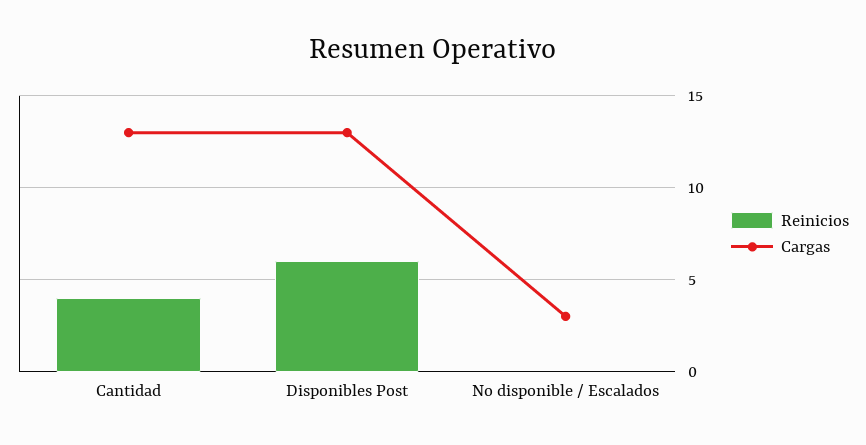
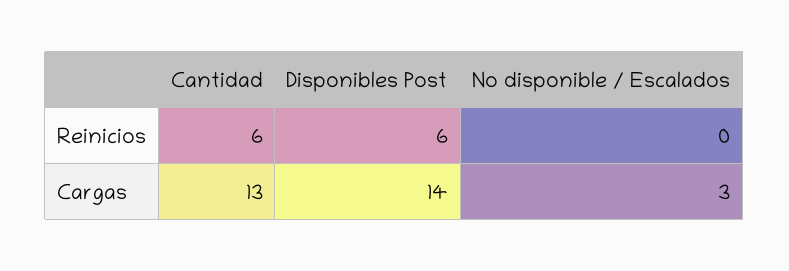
  {
    "Reinicios": {
-     "Cantidad": 4,
+     "Cantidad": 6,
      "Disponibles Post": 6,
      "No disponible / Escalados": 0
    },
    "Cargas": {
      "Cantidad": 13,
-     "Disponibles Post": 13,
+     "Disponibles Post": 14,
      "No disponible / Escalados": 3
    }
  }

